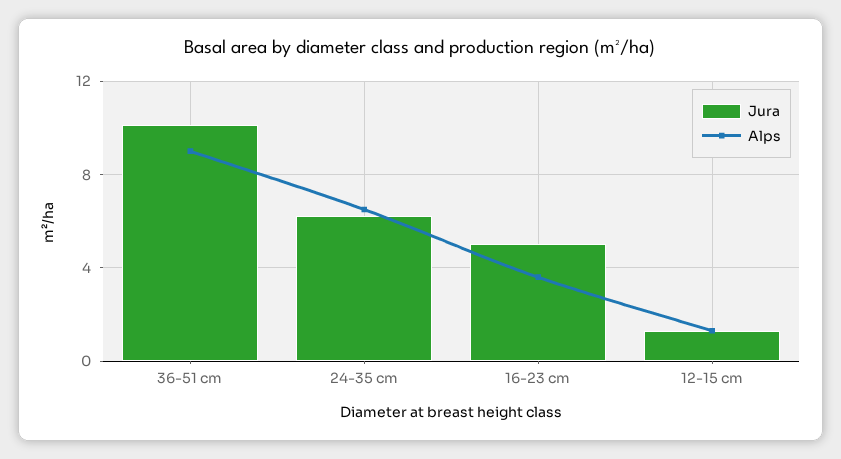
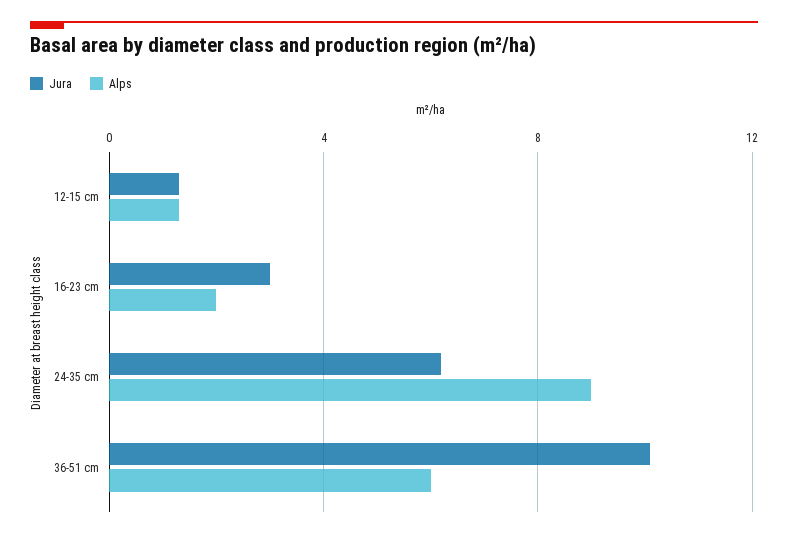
  {
    "Jura": {
      "36-51 cm": 10,
      "24-35 cm": 6,
-     "16-23 cm": 5,
+     "16-23 cm": 3,
      "12-15 cm": 1.5
    },
    "Alps": {
-     "36-51 cm": 9,
+     "36-51 cm": 6,
-     "24-35 cm": 6.5,
+     "24-35 cm": 9,
-     "16-23 cm": 3.5,
+     "16-23 cm": 2,
      "12-15 cm": 1.5
    }
  }

